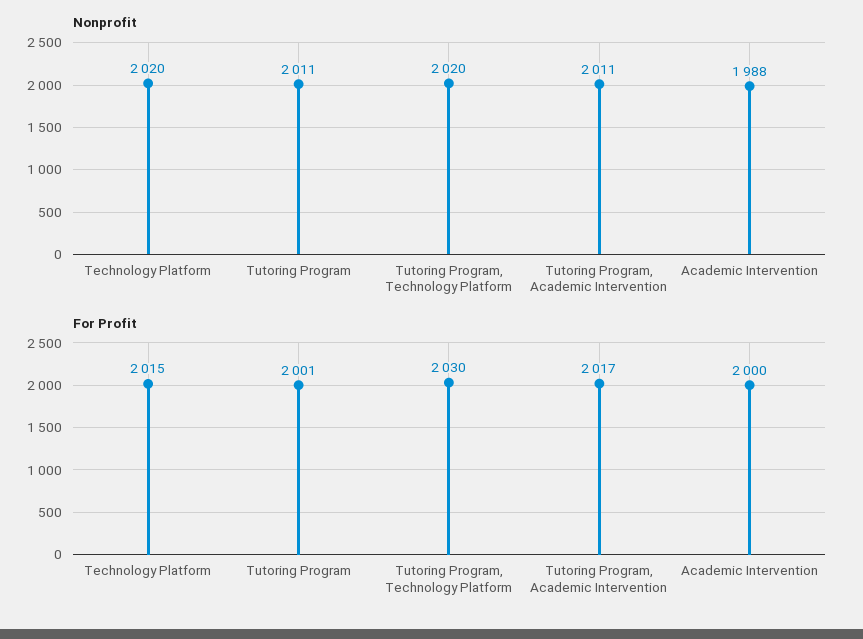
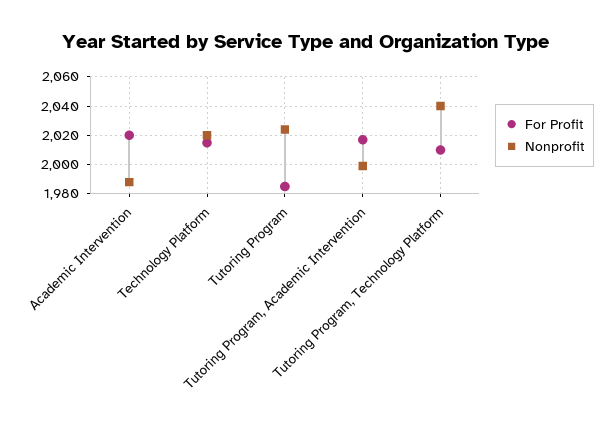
  {
    "Nonprofit": {
      "Technology Platform": 2020,
-     "Tutoring Program": 2011,
+     "Tutoring Program": 2025,
-     "Tutoring Program, Technology Platform": 2020,
+     "Tutoring Program, Technology Platform": 2040,
-     "Tutoring Program, Academic Intervention": 2011,
+     "Tutoring Program, Academic Intervention": 2000,
      "Academic Intervention": 1988
    },
    "For Profit": {
      "Technology Platform": 2015,
-     "Tutoring Program": 2001,
+     "Tutoring Program": 1985,
-     "Tutoring Program, Technology Platform": 2030,
+     "Tutoring Program, Technology Platform": 2010,
      "Tutoring Program, Academic Intervention": 2017,
-     "Academic Intervention": 2000
+     "Academic Intervention": 2020
    }
  }

